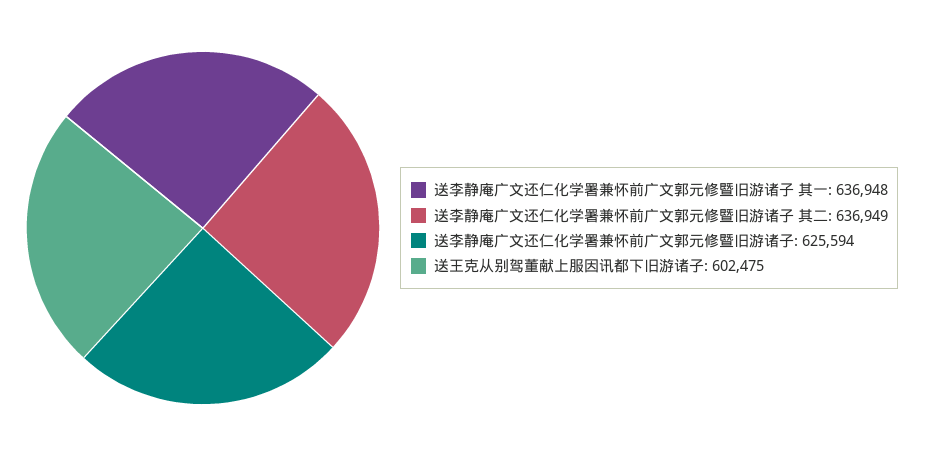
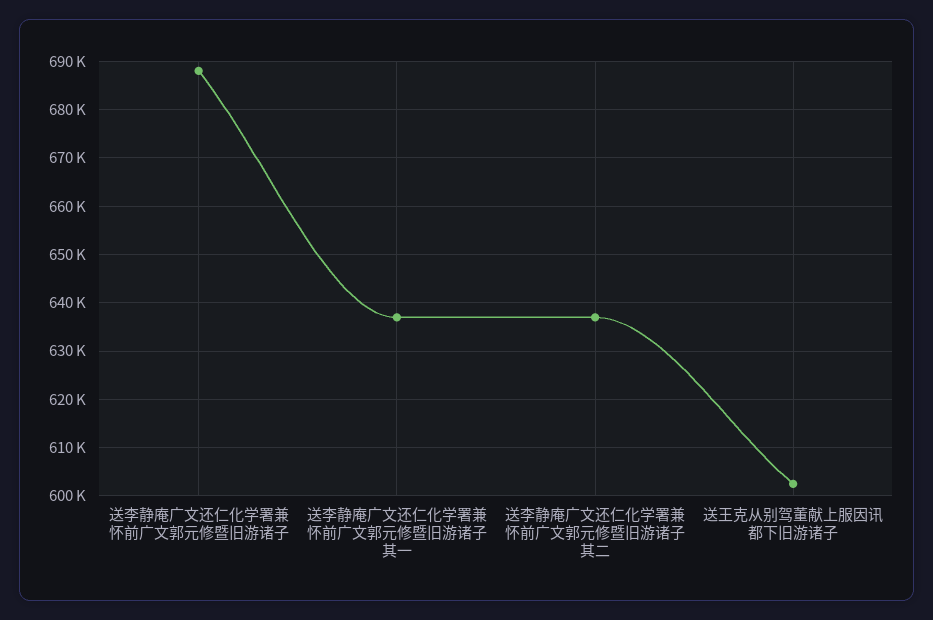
  {
    "送李静庵广文还仁化学署兼怀前广文郭元修暨旧游诸子 其一": 636948,
    "送李静庵广文还仁化学署兼怀前广文郭元修暨旧游诸子 其二": 636949,
-   "送李静庵广文还仁化学署兼怀前广文郭元修暨旧游诸子": 625594,
+   "送李静庵广文还仁化学署兼怀前广文郭元修暨旧游诸子": 688000,
    "送王克从别驾董献上服因讯都下旧游诸子": 602475
  }

